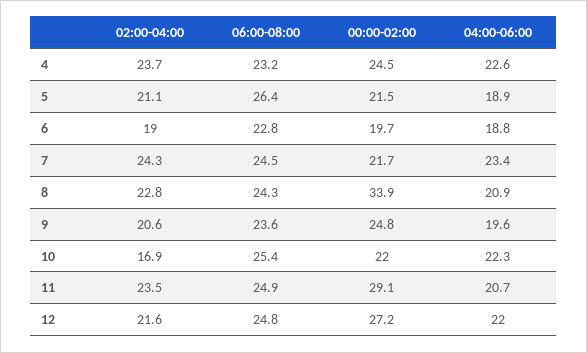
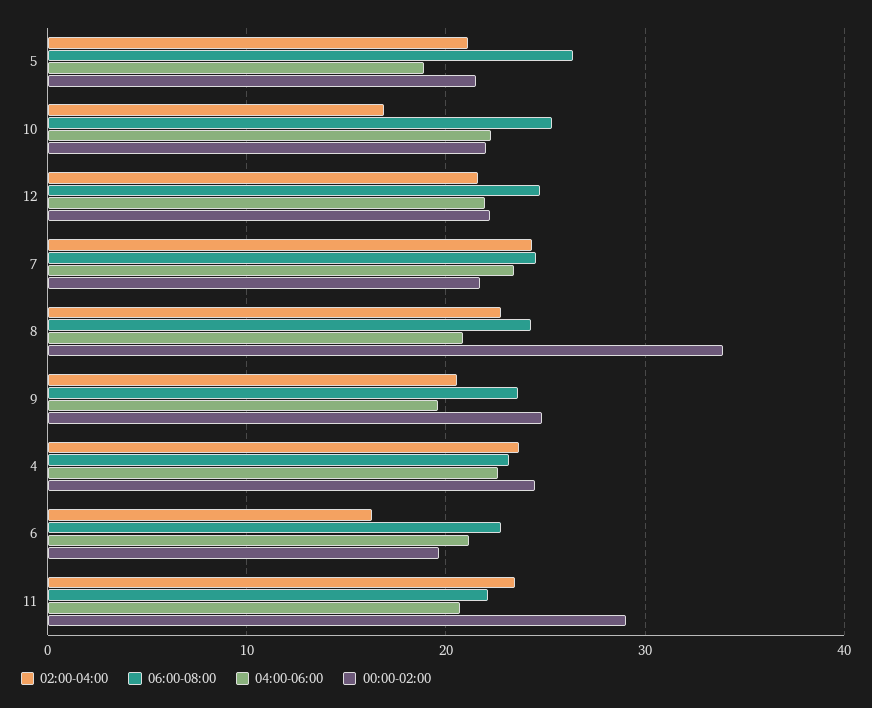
  {
    "02:00-04:00": {
      "4": 23.7,
      "5": 21.1,
-     "6": 19,
+     "6": 16,
      "7": 24.3,
      "8": 22.8,
      "9": 20.6,
      "10": 16.9,
      "11": 23.5,
      "12": 21.6
    },
    "06:00-08:00": {
      "4": 23.2,
      "5": 26.4,
      "6": 22.8,
      "7": 24.5,
      "8": 24.3,
      "9": 23.6,
      "10": 25.4,
-     "11": 24.9,
+     "11": 22,
      "12": 24.8
    },
    "00:00-02:00": {
      "4": 24.5,
      "5": 21.5,
      "6": 19.7,
      "7": 21.7,
      "8": 33.9,
      "9": 24.8,
      "10": 22,
      "11": 29.1,
-     "12": 27.2
+     "12": 22
    },
    "04:00-06:00": {
      "4": 22.6,
      "5": 18.9,
-     "6": 18.8,
+     "6": 21,
      "7": 23.4,
      "8": 20.9,
      "9": 19.6,
      "10": 22.3,
      "11": 20.7,
      "12": 22
    }
  }

